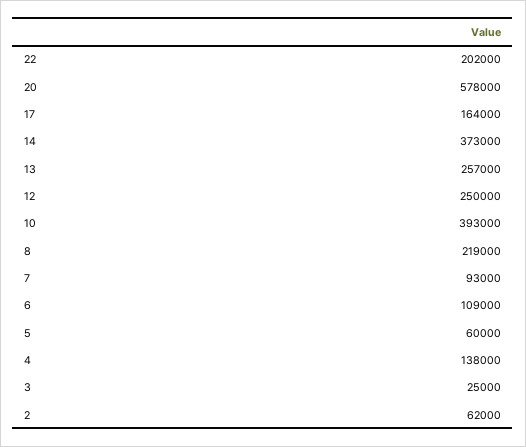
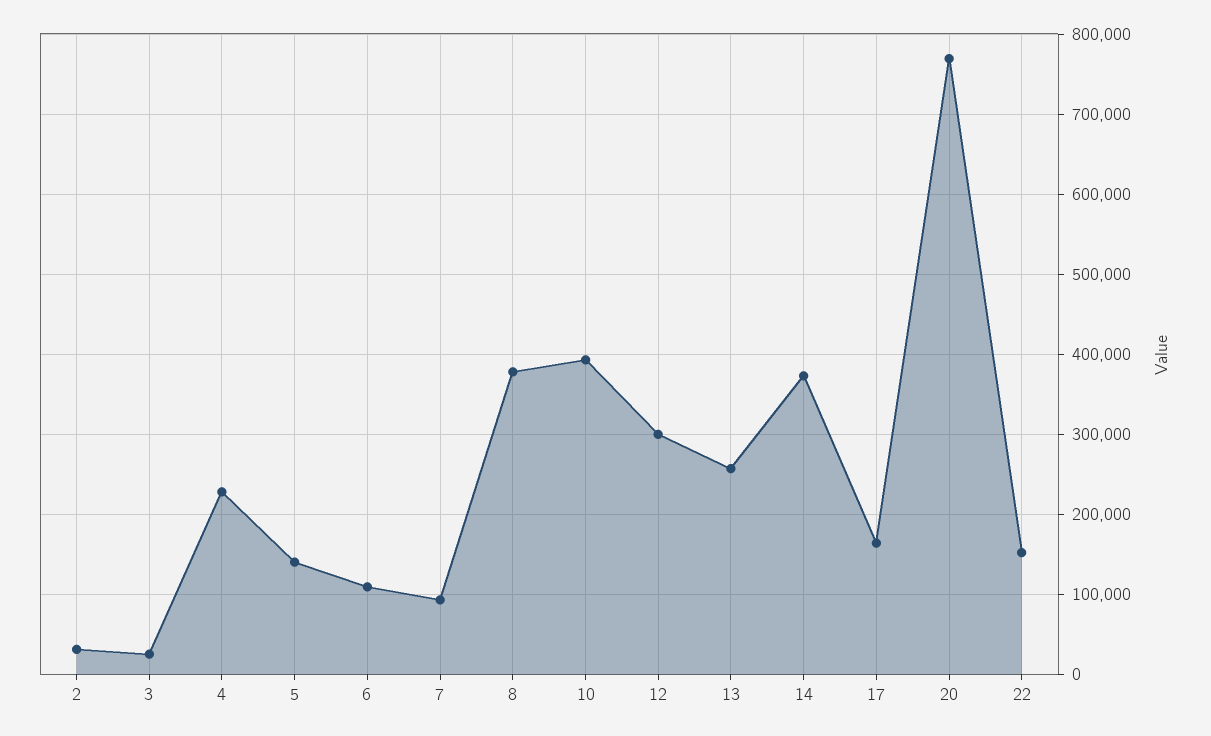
  {
-   "22": 202000,
+   "22": 150000,
-   "20": 578000,
+   "20": 770000,
    "17": 164000,
    "14": 373000,
    "13": 257000,
-   "12": 250000,
+   "12": 300000,
    "10": 393000,
-   "8": 219000,
+   "8": 380000,
    "7": 93000,
    "6": 109000,
-   "5": 60000,
+   "5": 140000,
-   "4": 138000,
+   "4": 230000,
    "3": 25000,
-   "2": 62000
+   "2": 30000
  }

